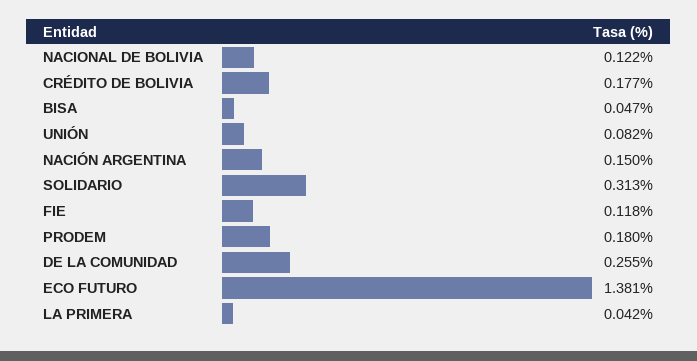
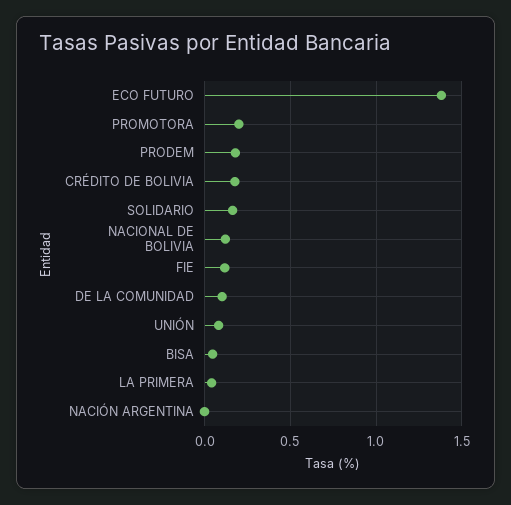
  {
    "NACIONAL DE BOLIVIA": 0.122,
    "CRÉDITO DE BOLIVIA": 0.177,
    "BISA": 0.047,
    "UNIÓN": 0.082,
-   "NACIÓN ARGENTINA": 0.15,
+   "NACIÓN ARGENTINA": 0,
-   "SOLIDARIO": 0.313,
+   "SOLIDARIO": 0.15,
    "FIE": 0.118,
    "PRODEM": 0.18,
-   "DE LA COMUNIDAD": 0.255,
+   "DE LA COMUNIDAD": 0.1,
    "ECO FUTURO": 1.381,
-   "LA PRIMERA": 0.042
+   "LA PRIMERA": 0.042,
+   "PROMOTORA": 0.2
  }

